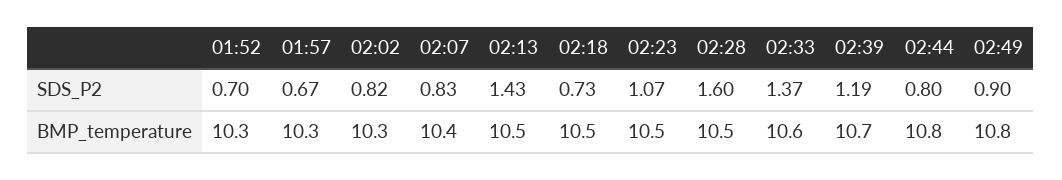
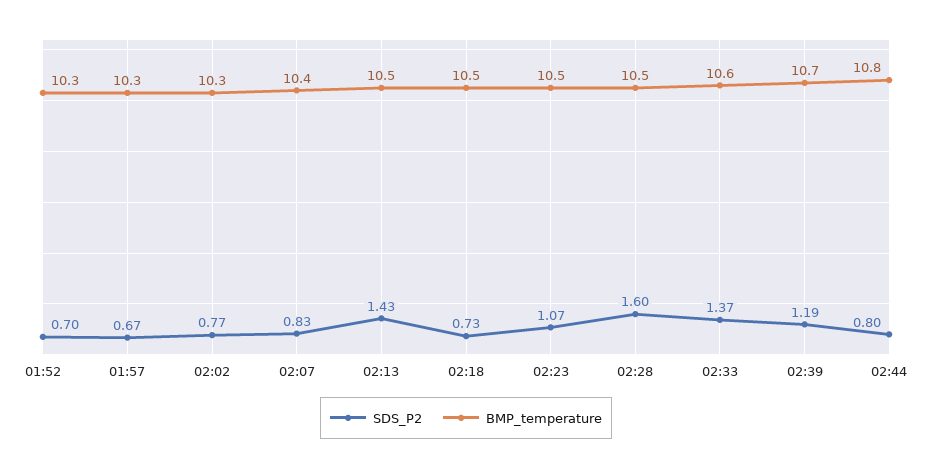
  {
    "SDS_P2": {
      "01:52": 0.7,
      "01:57": 0.67,
-     "02:02": 0.82,
+     "02:02": 0.77,
      "02:07": 0.83,
      "02:13": 1.43,
      "02:18": 0.73,
      "02:23": 1.07,
      "02:28": 1.6,
      "02:33": 1.37,
      "02:39": 1.19,
-     "02:44": 0.8,
+     "02:44": 0.8
-     "02:49": 0.9
    },
    "BMP_temperature": {
      "01:52": 10.3,
      "01:57": 10.3,
      "02:02": 10.3,
      "02:07": 10.4,
      "02:13": 10.5,
      "02:18": 10.5,
      "02:23": 10.5,
      "02:28": 10.5,
      "02:33": 10.6,
      "02:39": 10.7,
-     "02:44": 10.8,
+     "02:44": 10.8
-     "02:49": 10.8
    }
  }

